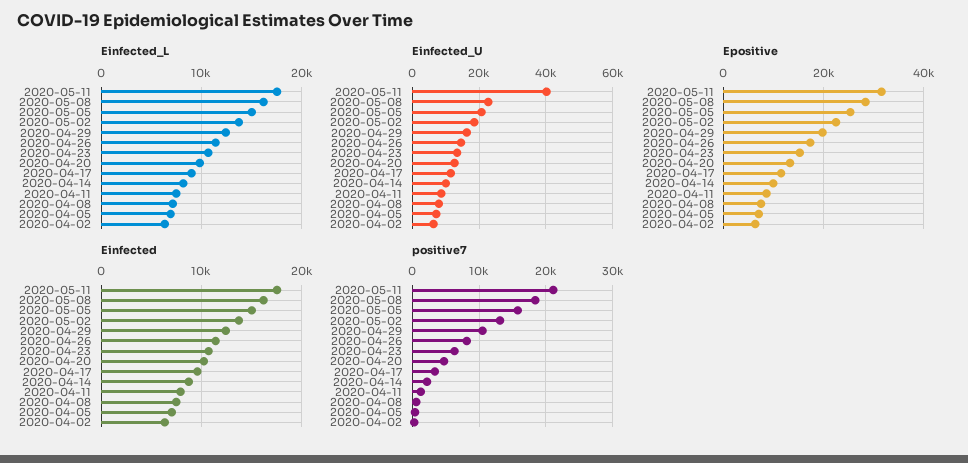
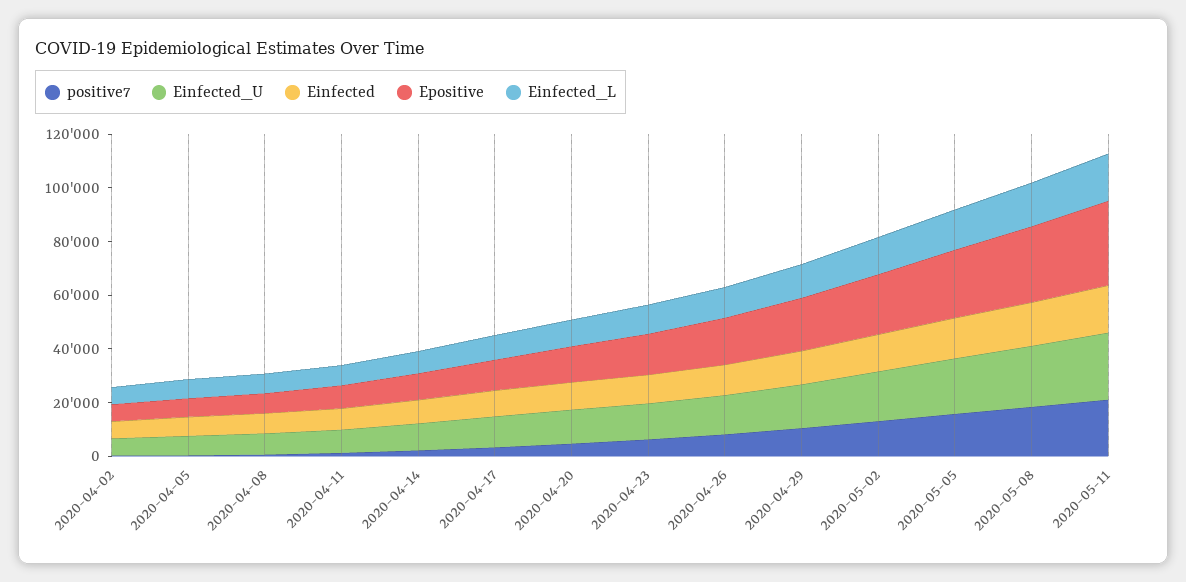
  {
    "Einfected_L": {
      "2020-05-11": 18000,
      "2020-05-08": 16000,
      "2020-05-05": 15000,
      "2020-05-02": 14000,
      "2020-04-29": 12000,
      "2020-04-26": 11000,
      "2020-04-23": 11000,
      "2020-04-20": 10000,
      "2020-04-17": 9000,
      "2020-04-14": 8000,
      "2020-04-11": 7000,
      "2020-04-08": 7000,
      "2020-04-05": 7000,
      "2020-04-02": 6000
    },
    "Einfected_U": {
-     "2020-05-11": 40000,
+     "2020-05-11": 25000,
      "2020-05-08": 22000,
      "2020-05-05": 20000,
      "2020-05-02": 18000,
      "2020-04-29": 16000,
      "2020-04-26": 14000,
      "2020-04-23": 14000,
      "2020-04-20": 12000,
      "2020-04-17": 12000,
      "2020-04-14": 10000,
      "2020-04-11": 8000,
      "2020-04-08": 8000,
      "2020-04-05": 8000,
      "2020-04-02": 6000
    },
    "Epositive": {
      "2020-05-11": 32000,
      "2020-05-08": 28000,
      "2020-05-05": 26000,
      "2020-05-02": 22000,
      "2020-04-29": 20000,
      "2020-04-26": 18000,
      "2020-04-23": 16000,
      "2020-04-20": 14000,
      "2020-04-17": 12000,
      "2020-04-14": 10000,
      "2020-04-11": 8000,
      "2020-04-08": 8000,
      "2020-04-05": 8000,
      "2020-04-02": 6000
    },
    "Einfected": {
      "2020-05-11": 18000,
      "2020-05-08": 16000,
      "2020-05-05": 15000,
      "2020-05-02": 14000,
      "2020-04-29": 12000,
      "2020-04-26": 11000,
      "2020-04-23": 11000,
      "2020-04-20": 10000,
      "2020-04-17": 10000,
      "2020-04-14": 9000,
      "2020-04-11": 8000,
      "2020-04-08": 8000,
      "2020-04-05": 7000,
      "2020-04-02": 6000
    },
    "positive7": {
      "2020-05-11": 21000,
      "2020-05-08": 18000,
      "2020-05-05": 16000,
      "2020-05-02": 13000,
      "2020-04-29": 11000,
      "2020-04-26": 8000,
      "2020-04-23": 6000,
      "2020-04-20": 5000,
      "2020-04-17": 3000,
      "2020-04-14": 2000,
      "2020-04-11": 1000,
      "2020-04-08": 1000,
      "2020-04-05": 0,
      "2020-04-02": 0
    }
  }

